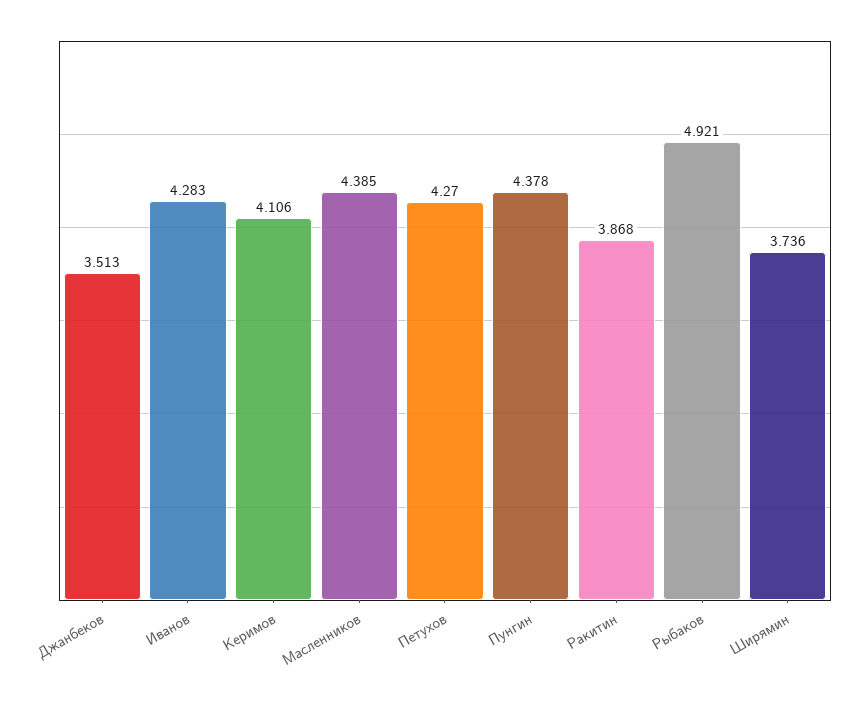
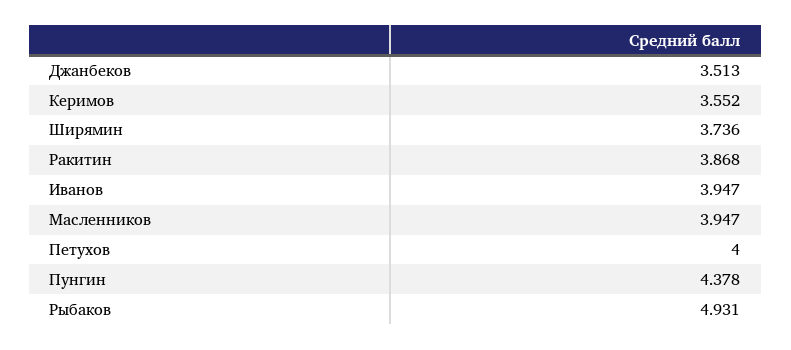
  {
    "Джанбеков": 3.513,
-   "Иванов": 4.283,
+   "Иванов": 3.947,
-   "Керимов": 4.106,
+   "Керимов": 3.552,
-   "Масленников": 4.385,
+   "Масленников": 3.947,
-   "Петухов": 4.27,
+   "Петухов": 4,
    "Пунгин": 4.378,
    "Ракитин": 3.868,
-   "Рыбаков": 4.921,
+   "Рыбаков": 4.931,
    "Ширямин": 3.736
  }

